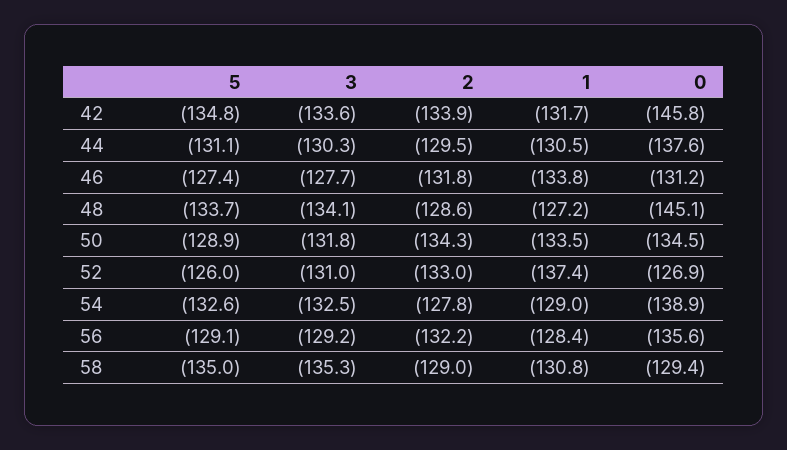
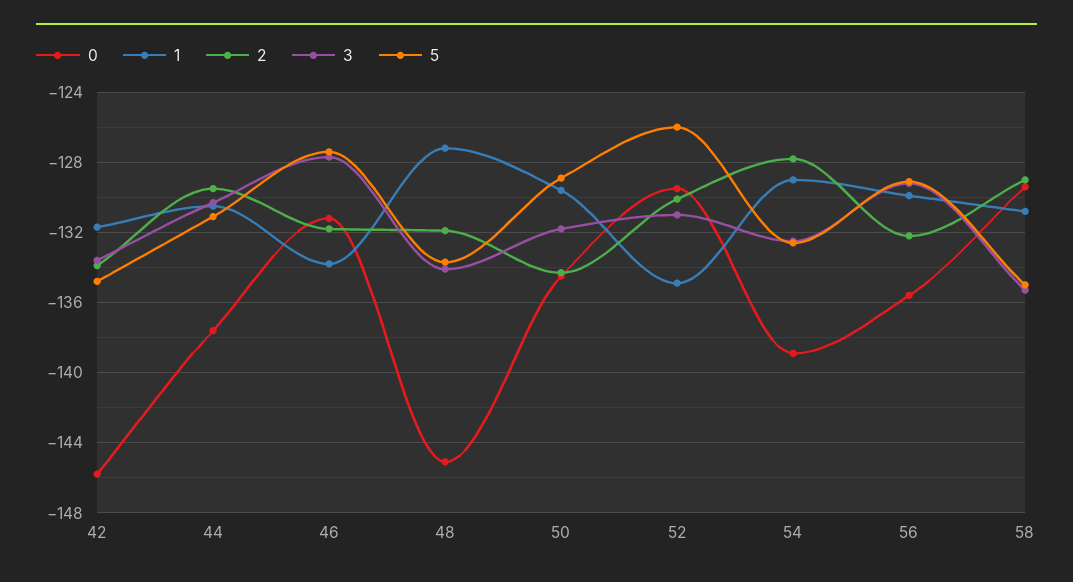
  {
    "5": {
      "42": -134.8,
      "44": -131.1,
      "46": -127.4,
      "48": -133.7,
      "50": -128.9,
      "52": -126,
      "54": -132.6,
      "56": -129.1,
      "58": -135
    },
    "3": {
      "42": -133.6,
      "44": -130.3,
      "46": -127.7,
      "48": -134.1,
      "50": -131.8,
      "52": -131,
      "54": -132.5,
      "56": -129.2,
      "58": -135.3
    },
    "2": {
      "42": -133.9,
      "44": -129.5,
      "46": -131.8,
-     "48": -128.6,
+     "48": -132,
      "50": -134.3,
-     "52": -133,
+     "52": -130,
      "54": -127.8,
      "56": -132.2,
      "58": -129
    },
    "1": {
      "42": -131.7,
      "44": -130.5,
      "46": -133.8,
      "48": -127.2,
-     "50": -133.5,
+     "50": -129.5,
-     "52": -137.4,
+     "52": -135,
      "54": -129,
-     "56": -128.4,
+     "56": -130,
      "58": -130.8
    },
    "0": {
      "42": -145.8,
      "44": -137.6,
      "46": -131.2,
      "48": -145.1,
      "50": -134.5,
-     "52": -126.9,
+     "52": -129.5,
      "54": -138.9,
      "56": -135.6,
      "58": -129.4
    }
  }

